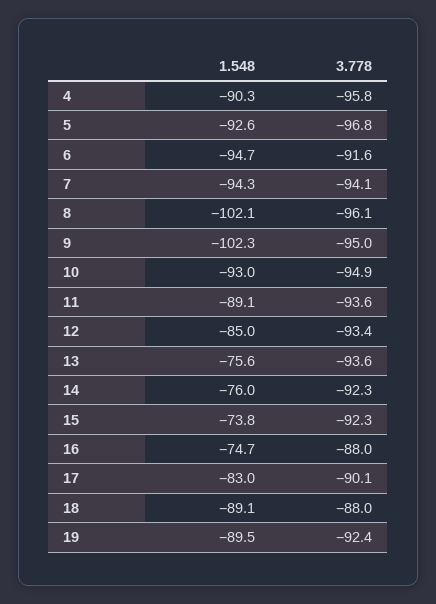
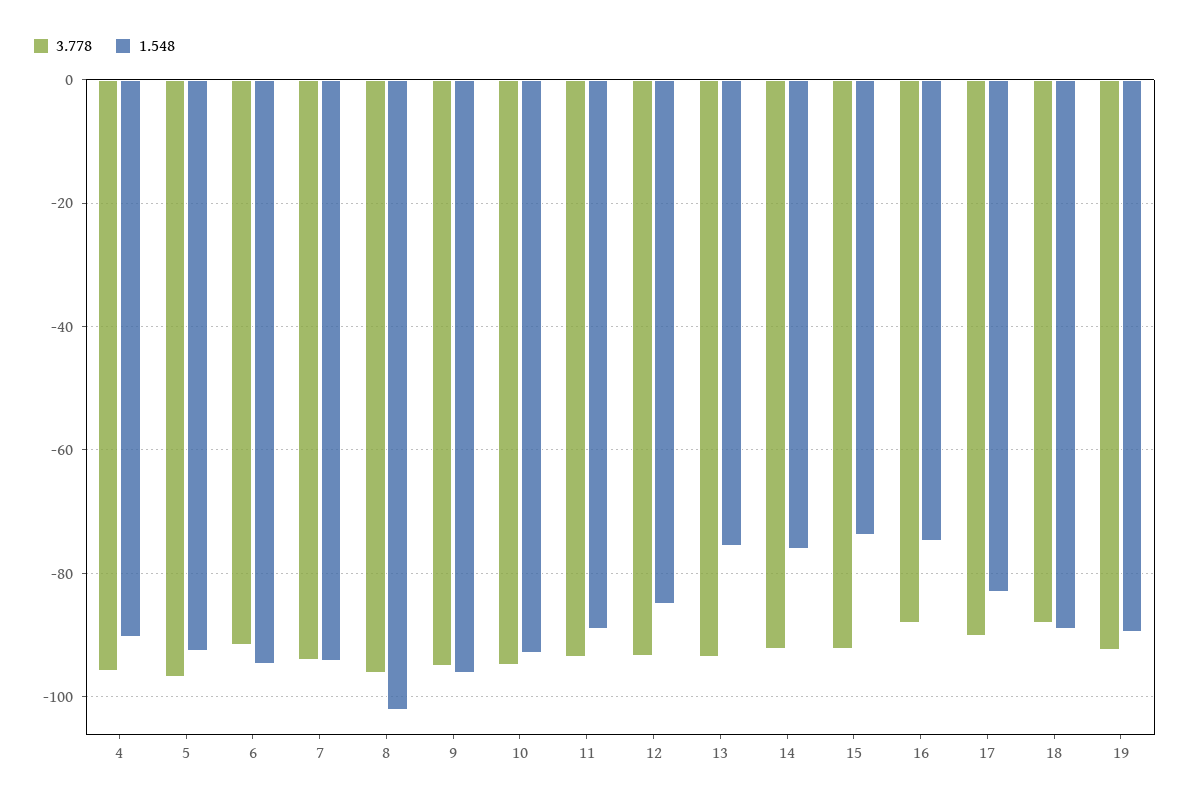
  {
    "1.548": {
      "4": -90.3,
      "5": -92.6,
      "6": -94.7,
      "7": -94.3,
      "8": -102.1,
-     "9": -102.3,
+     "9": -96,
      "10": -93,
      "11": -89.1,
      "12": -85,
      "13": -75.6,
      "14": -76,
      "15": -73.8,
      "16": -74.7,
      "17": -83,
      "18": -89.1,
      "19": -89.5
    },
    "3.778": {
      "4": -95.8,
      "5": -96.8,
      "6": -91.6,
      "7": -94.1,
      "8": -96.1,
      "9": -95,
      "10": -94.9,
      "11": -93.6,
      "12": -93.4,
      "13": -93.6,
      "14": -92.3,
      "15": -92.3,
      "16": -88,
      "17": -90.1,
      "18": -88,
      "19": -92.4
    }
  }

